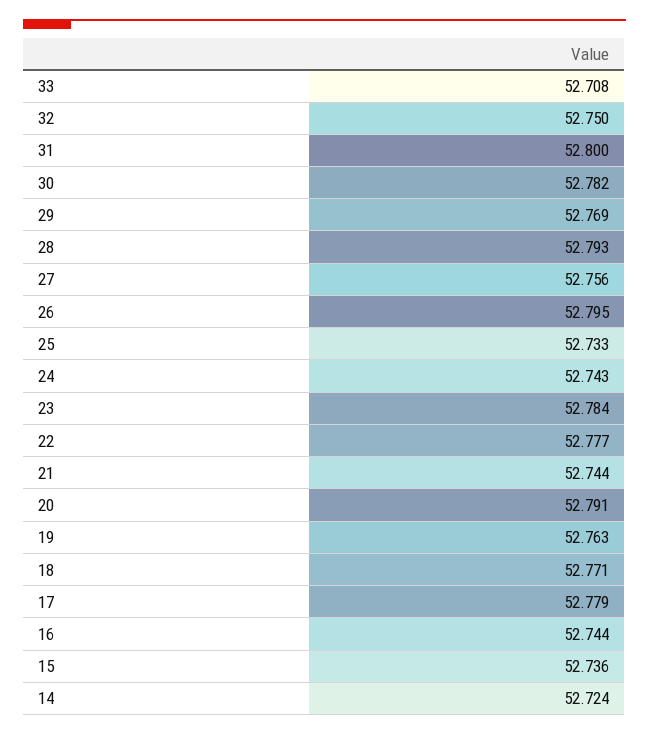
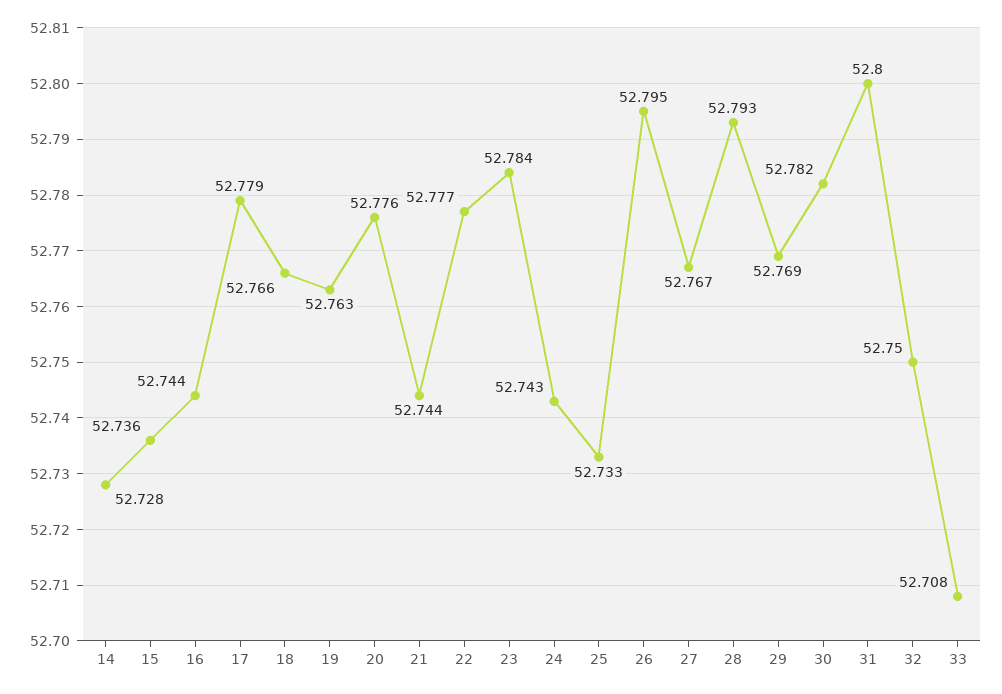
  {
    "33": 52.708,
    "32": 52.75,
    "31": 52.8,
    "30": 52.782,
    "29": 52.769,
    "28": 52.793,
-   "27": 52.756,
+   "27": 52.767,
    "26": 52.795,
    "25": 52.733,
    "24": 52.743,
    "23": 52.784,
    "22": 52.777,
    "21": 52.744,
-   "20": 52.791,
+   "20": 52.776,
    "19": 52.763,
-   "18": 52.771,
+   "18": 52.766,
    "17": 52.779,
    "16": 52.744,
    "15": 52.736,
-   "14": 52.724
+   "14": 52.728
  }

